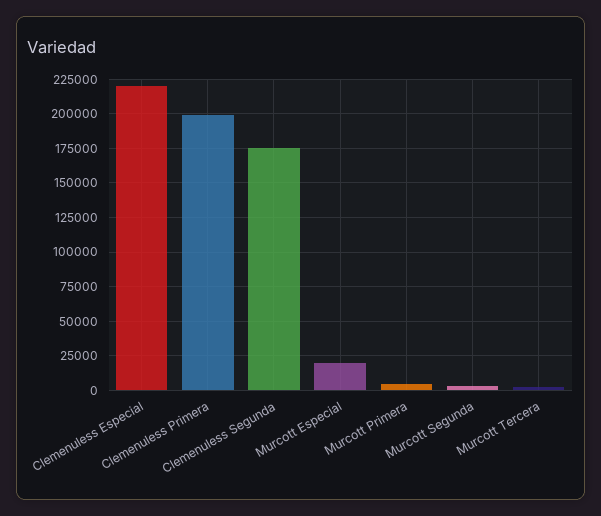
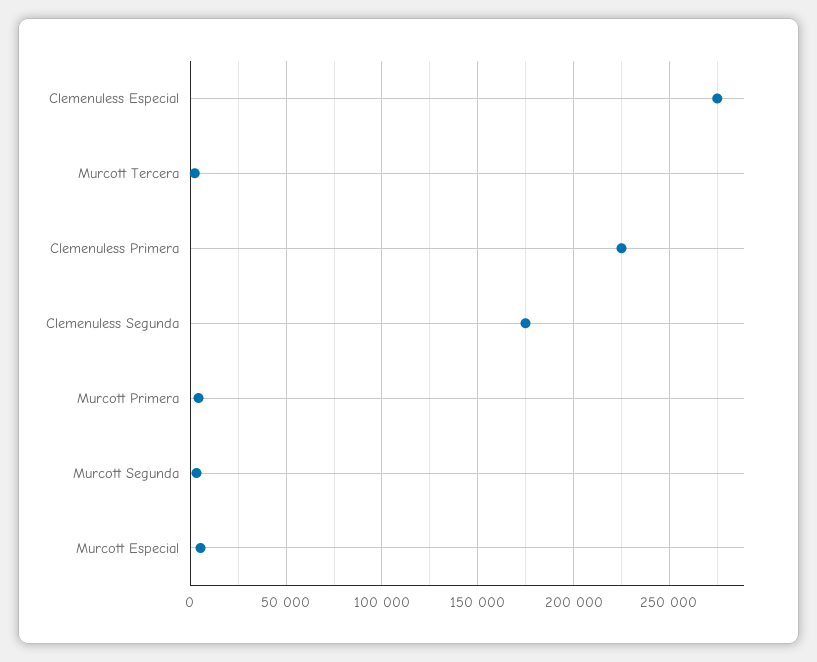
  {
-   "Clemenuless Especial": 220000,
+   "Clemenuless Especial": 275000,
-   "Clemenuless Primera": 200000,
+   "Clemenuless Primera": 225000,
    "Clemenuless Segunda": 175000,
-   "Murcott Especial": 20000,
+   "Murcott Especial": 5000,
    "Murcott Primera": 5000,
    "Murcott Segunda": 5000,
    "Murcott Tercera": 0
  }

